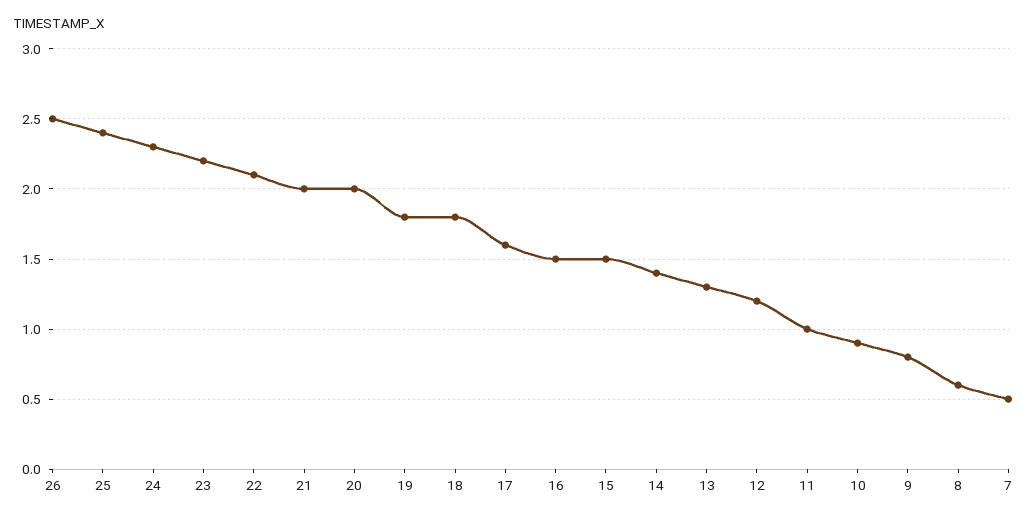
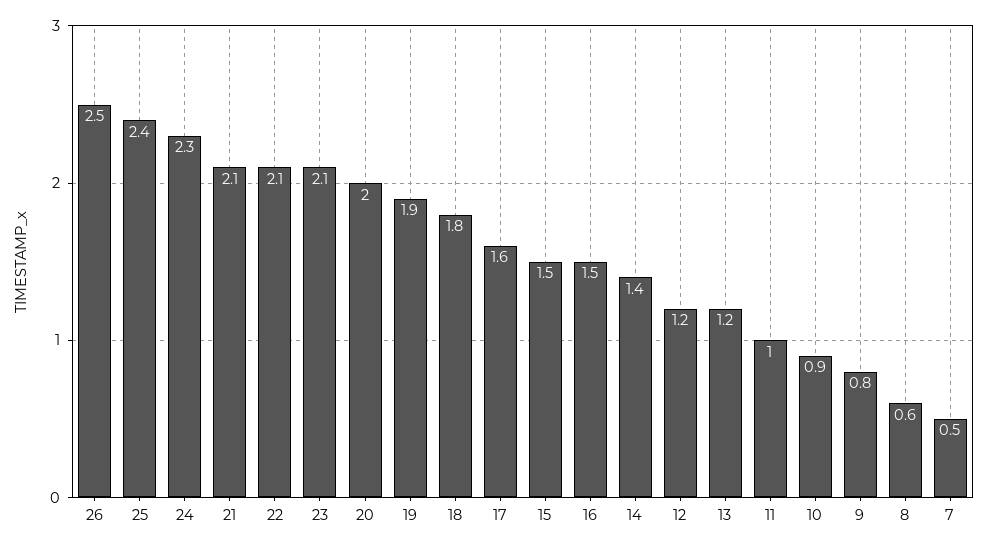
  {
    "26": 2.5,
    "25": 2.4,
    "24": 2.3,
-   "23": 2.2,
+   "23": 2.1,
    "22": 2.1,
-   "21": 2,
+   "21": 2.1,
    "20": 2,
-   "19": 1.8,
+   "19": 1.9,
    "18": 1.8,
    "17": 1.6,
    "16": 1.5,
    "15": 1.5,
    "14": 1.4,
-   "13": 1.3,
+   "13": 1.2,
    "12": 1.2,
    "11": 1,
    "10": 0.9,
    "9": 0.8,
    "8": 0.6,
    "7": 0.5
  }

